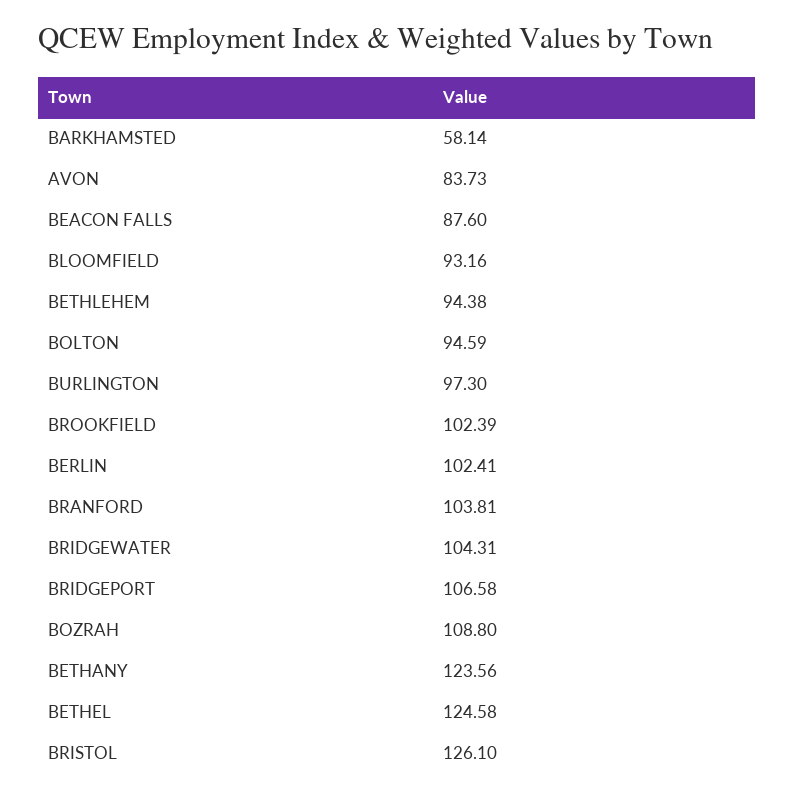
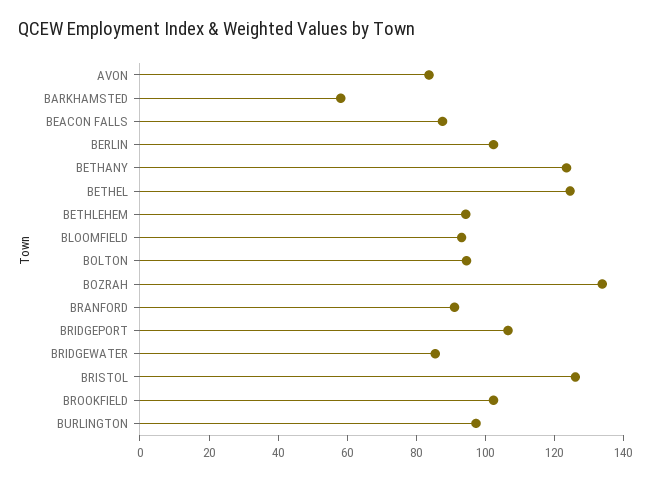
  {
    "BARKHAMSTED": 58.14,
    "AVON": 83.73,
    "BEACON FALLS": 87.6,
    "BLOOMFIELD": 93.16,
    "BETHLEHEM": 94.38,
    "BOLTON": 94.59,
    "BURLINGTON": 97.3,
    "BROOKFIELD": 102.39,
    "BERLIN": 102.41,
-   "BRANFORD": 103.81,
+   "BRANFORD": 90,
-   "BRIDGEWATER": 104.31,
+   "BRIDGEWATER": 85,
    "BRIDGEPORT": 106.58,
-   "BOZRAH": 108.8,
+   "BOZRAH": 135,
    "BETHANY": 123.56,
    "BETHEL": 124.58,
    "BRISTOL": 126.1
  }

